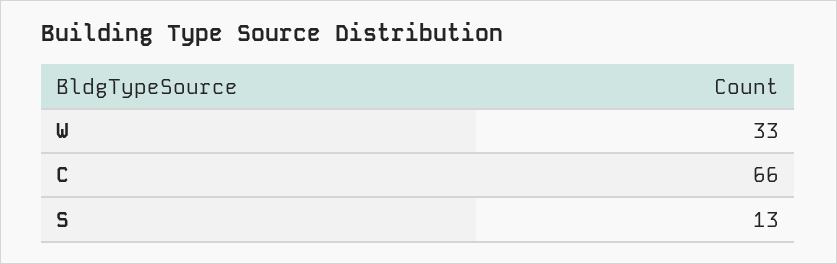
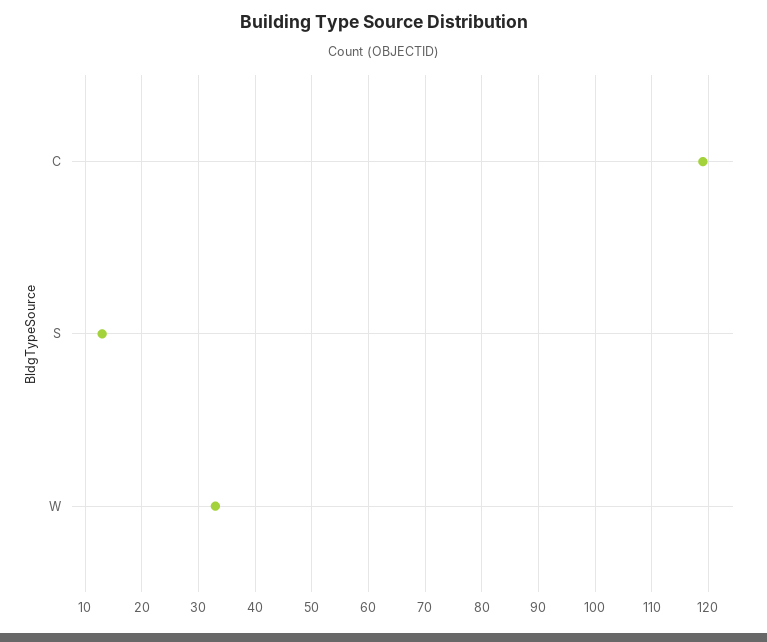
  {
    "W": 33,
-   "C": 66,
+   "C": 120,
    "S": 13
  }

